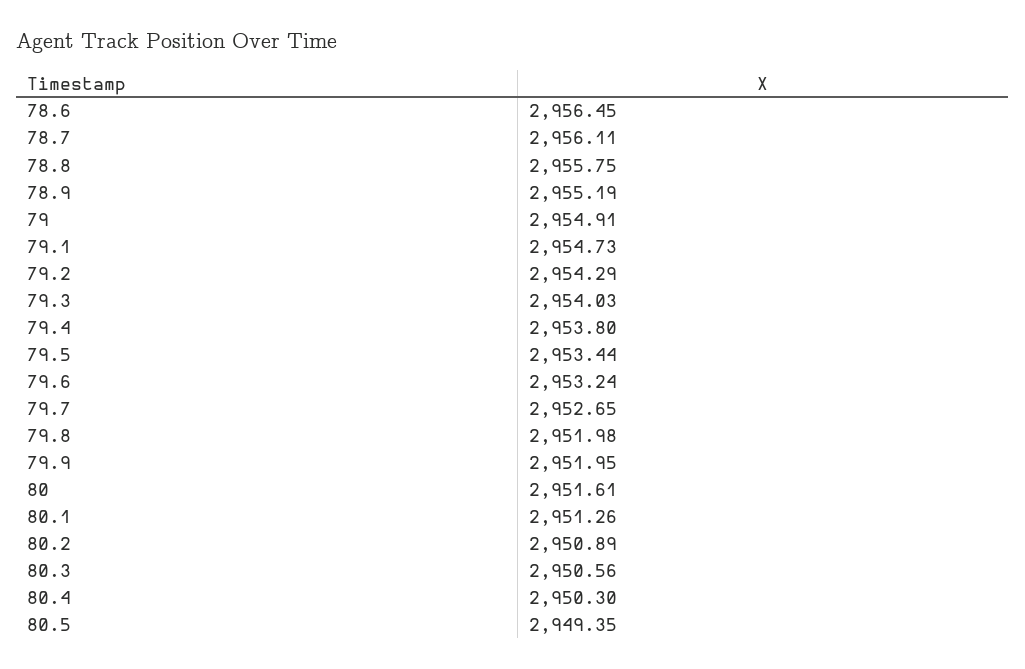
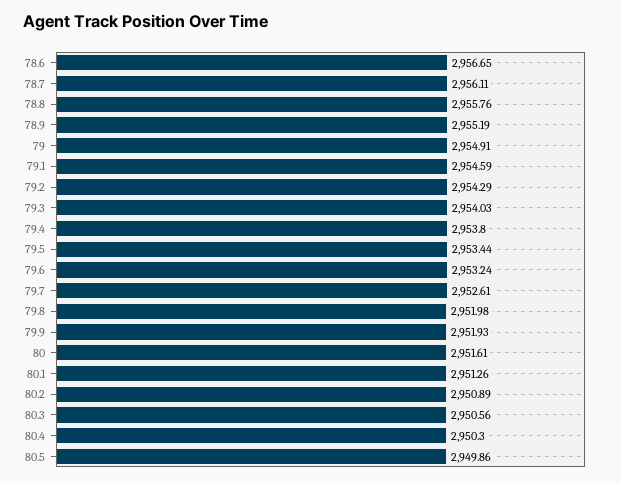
  {
-   "78.6": 2956.45,
+   "78.6": 2956.65,
    "78.7": 2956.11,
-   "78.8": 2955.75,
+   "78.8": 2955.76,
    "78.9": 2955.19,
    "79": 2954.91,
-   "79.1": 2954.73,
+   "79.1": 2954.59,
    "79.2": 2954.29,
    "79.3": 2954.03,
    "79.4": 2953.8,
    "79.5": 2953.44,
    "79.6": 2953.24,
-   "79.7": 2952.65,
+   "79.7": 2952.61,
    "79.8": 2951.98,
-   "79.9": 2951.95,
+   "79.9": 2951.93,
    "80": 2951.61,
    "80.1": 2951.26,
    "80.2": 2950.89,
    "80.3": 2950.56,
    "80.4": 2950.3,
-   "80.5": 2949.35
+   "80.5": 2949.86
  }

